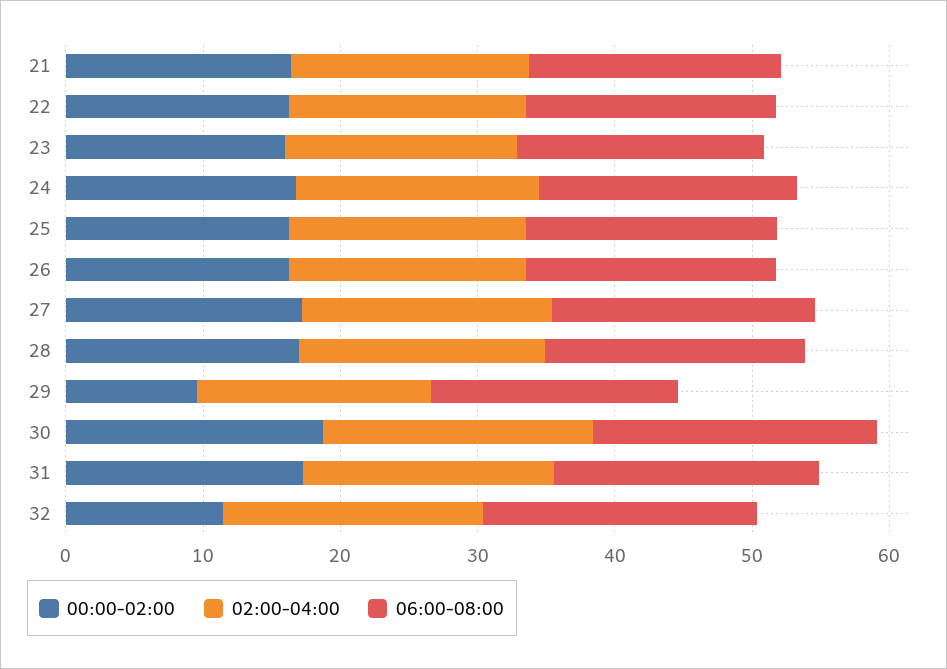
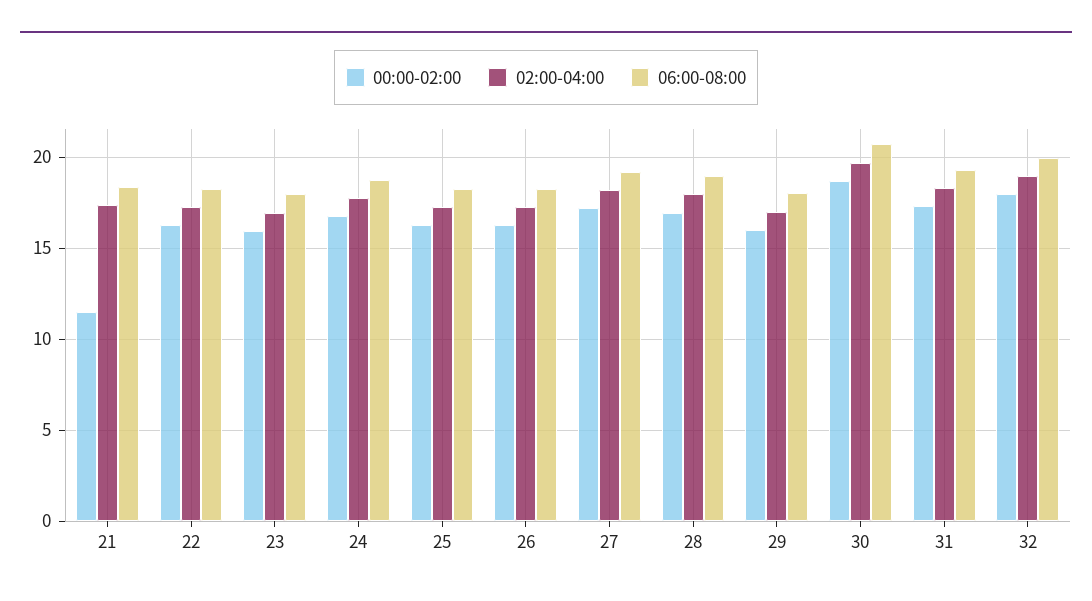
  {
    "00:00-02:00": {
-     "21": 16,
+     "21": 11.5,
      "22": 16.5,
      "23": 16,
      "24": 17,
      "25": 16.5,
      "26": 16.5,
      "27": 17,
      "28": 17,
-     "29": 10,
+     "29": 16,
      "30": 18.5,
      "31": 17.5,
-     "32": 12
+     "32": 18
    },
    "02:00-04:00": {
      "21": 17.5,
      "22": 17.5,
      "23": 17,
      "24": 18,
      "25": 17.5,
      "26": 17.5,
      "27": 18,
      "28": 18,
      "29": 17,
      "30": 19.5,
      "31": 18.5,
      "32": 19
    },
    "06:00-08:00": {
      "21": 18.5,
      "22": 18.5,
      "23": 18,
      "24": 19,
      "25": 18.5,
      "26": 18.5,
      "27": 19,
      "28": 19,
      "29": 18,
      "30": 20.5,
      "31": 19.5,
      "32": 20
    }
  }

